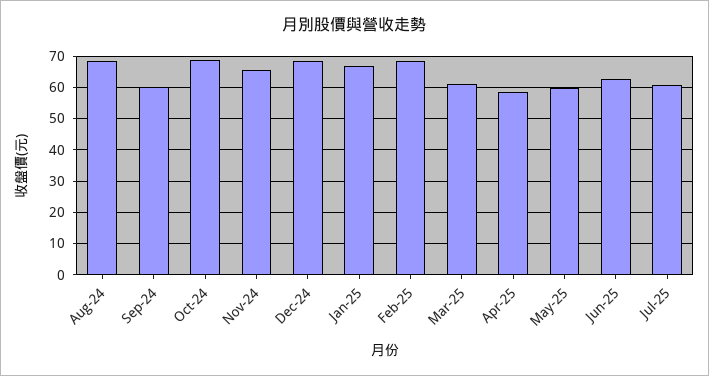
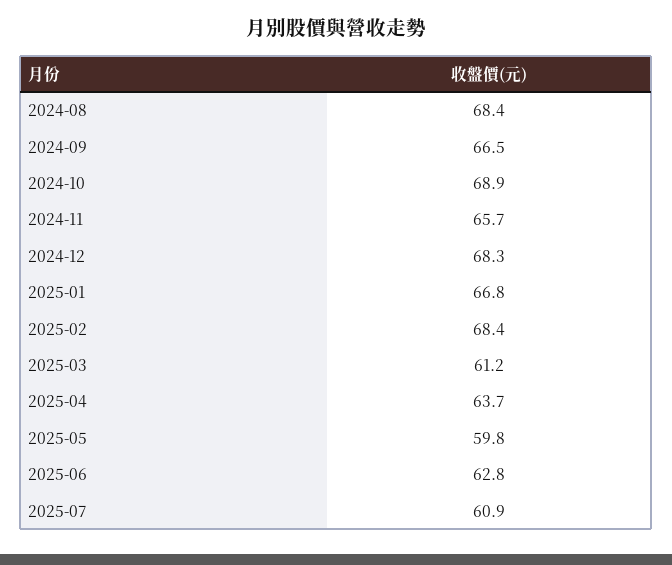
  {
    "Aug-24": 68.4,
-   "Sep-24": 60,
+   "Sep-24": 66.5,
    "Oct-24": 68.9,
    "Nov-24": 65.7,
    "Dec-24": 68.3,
    "Jan-25": 66.8,
    "Feb-25": 68.4,
    "Mar-25": 61.2,
-   "Apr-25": 58,
+   "Apr-25": 63.7,
    "May-25": 59.8,
    "Jun-25": 62.8,
    "Jul-25": 60.9
  }

